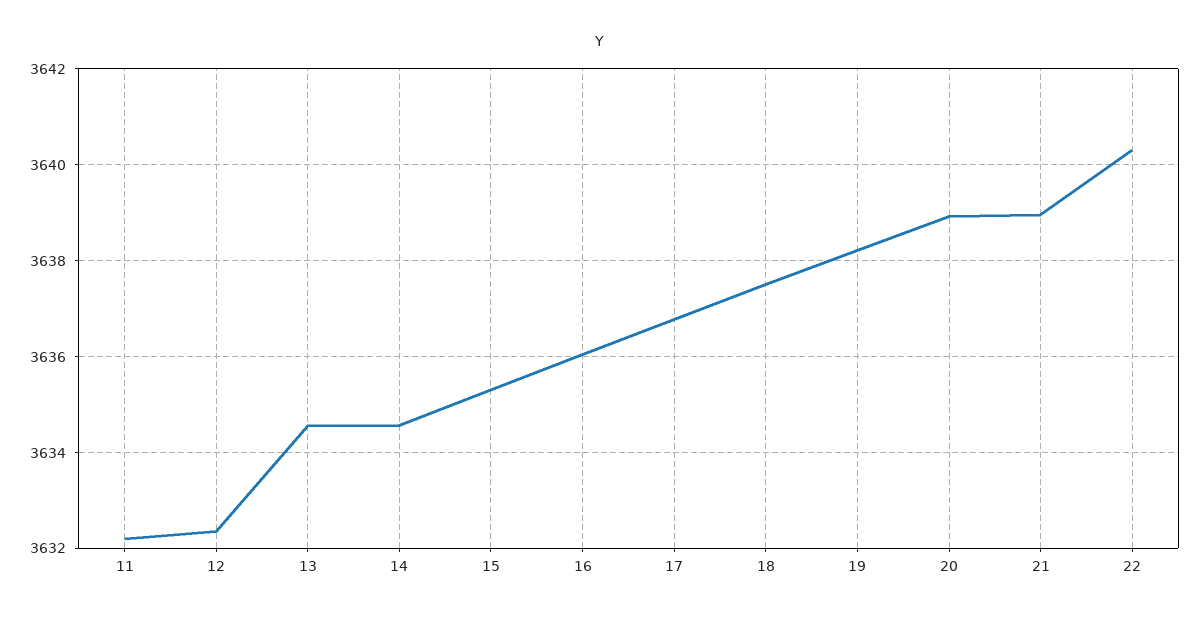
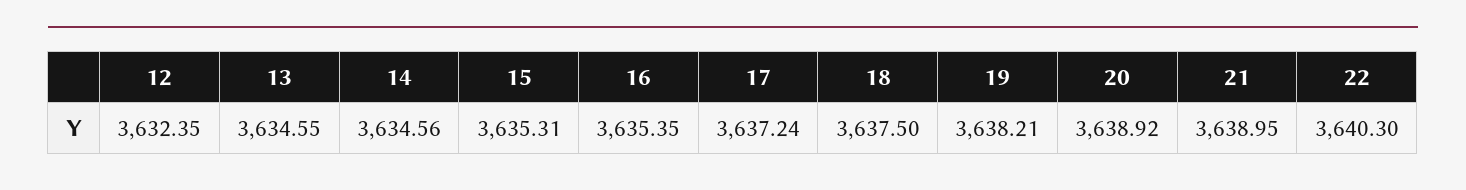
  {
-   "11": 3632.2,
    "12": 3632.35,
    "13": 3634.55,
    "14": 3634.56,
    "15": 3635.31,
-   "16": 3636,
+   "16": 3635.35,
-   "17": 3636.8,
+   "17": 3637.24,
    "18": 3637.5,
    "19": 3638.21,
    "20": 3638.92,
    "21": 3638.95,
    "22": 3640.3
  }

